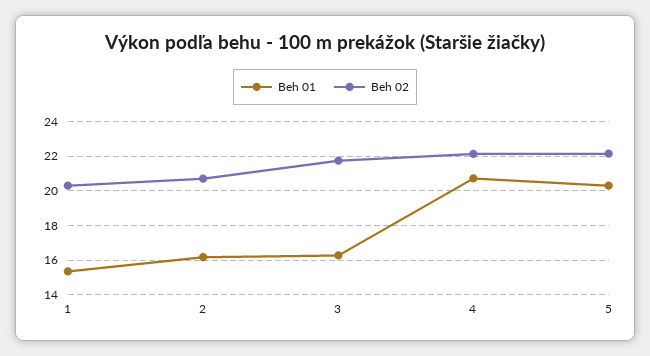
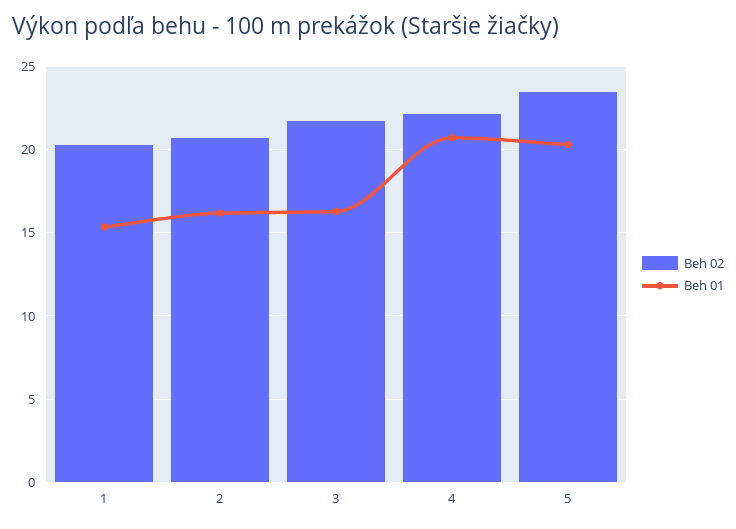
  {
    "Beh 01": {
      "1": 15.5,
      "2": 16,
      "3": 16.5,
      "4": 20.5,
      "5": 20.5
    },
    "Beh 02": {
      "1": 20.5,
      "2": 20.5,
      "3": 21.5,
      "4": 22,
-     "5": 22
+     "5": 23.5
    }
  }

